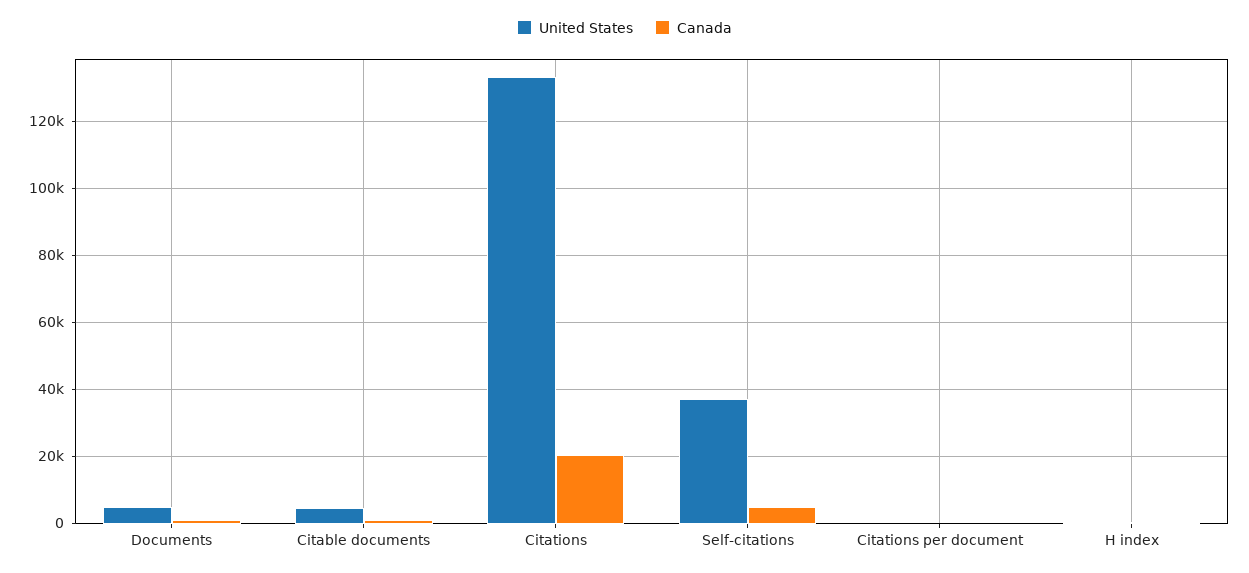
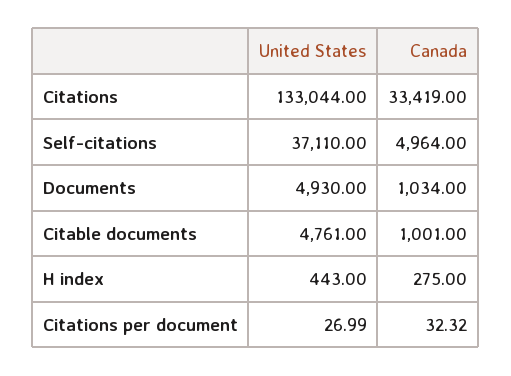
  {
    "United States": {
      "Documents": 4930,
      "Citable documents": 4761,
      "Citations": 133044,
      "Self-citations": 37110,
      "Citations per document": 26.99,
      "H index": 443
    },
    "Canada": {
      "Documents": 1034,
      "Citable documents": 1001,
-     "Citations": 20000,
+     "Citations": 33419,
      "Self-citations": 4964,
      "Citations per document": 32.32,
      "H index": 275
    }
  }

